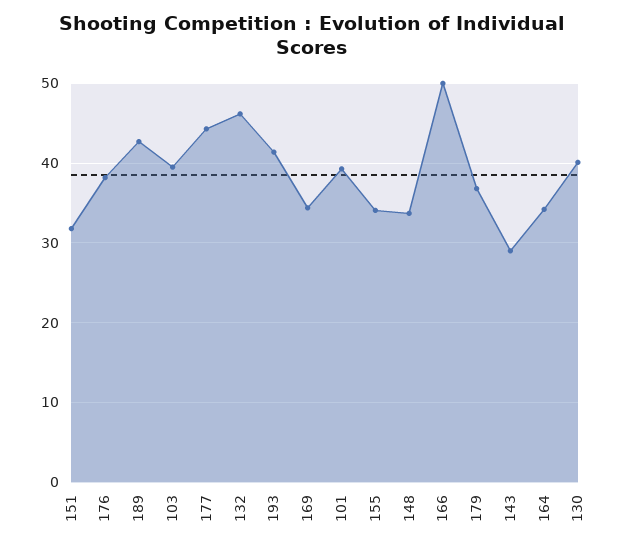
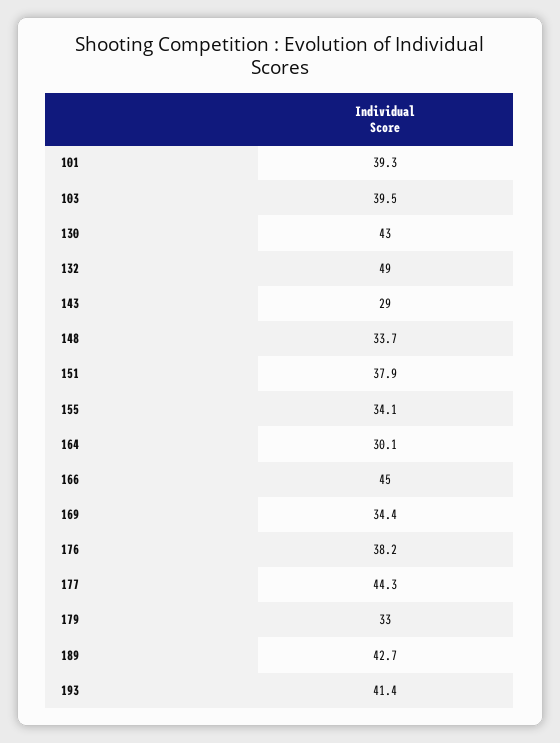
  {
-   "151": 32,
+   "151": 37.9,
    "176": 38.2,
    "189": 42.7,
    "103": 39.5,
    "177": 44.3,
-   "132": 46,
+   "132": 49,
    "193": 41.4,
    "169": 34.4,
    "101": 39.3,
    "155": 34.1,
    "148": 33.7,
-   "166": 50,
+   "166": 45,
-   "179": 37,
+   "179": 33,
    "143": 29,
-   "164": 34,
+   "164": 30.1,
-   "130": 40
+   "130": 43
  }

